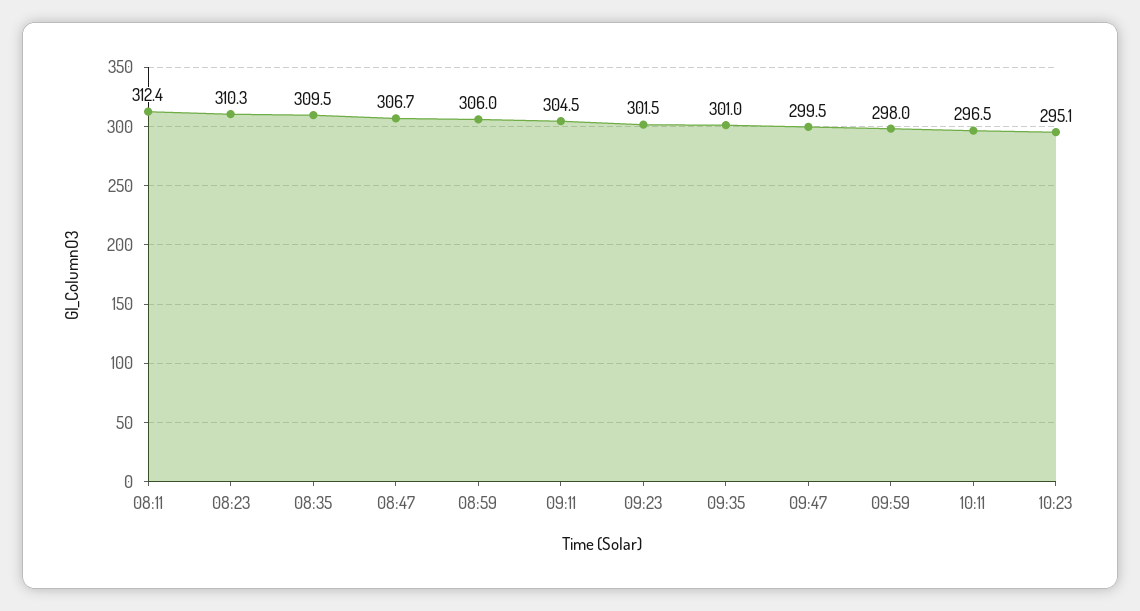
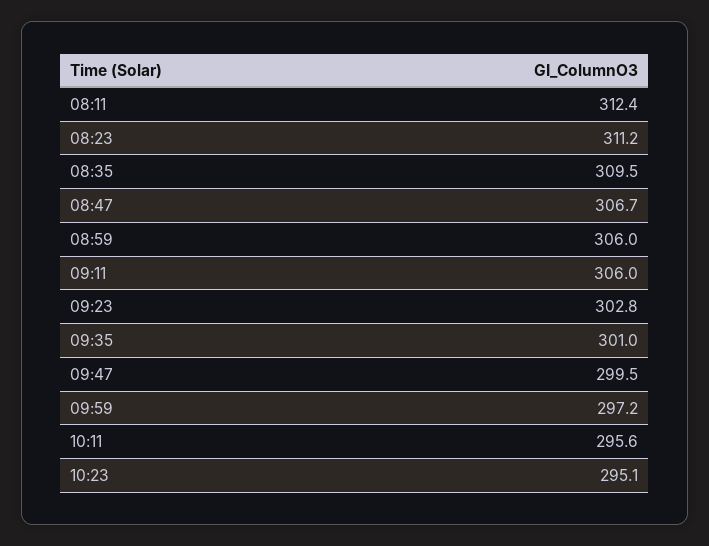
  {
    "08:11": 312.4,
-   "08:23": 310.3,
+   "08:23": 311.2,
    "08:35": 309.5,
    "08:47": 306.7,
    "08:59": 306,
-   "09:11": 304.5,
+   "09:11": 306,
-   "09:23": 301.5,
+   "09:23": 302.8,
    "09:35": 301,
    "09:47": 299.5,
-   "09:59": 298,
+   "09:59": 297.2,
-   "10:11": 296.5,
+   "10:11": 295.6,
    "10:23": 295.1
  }

